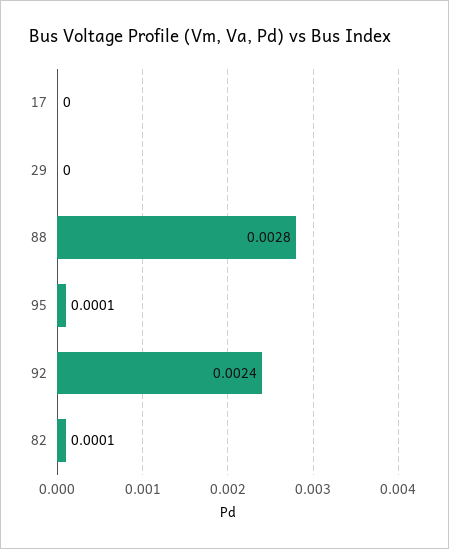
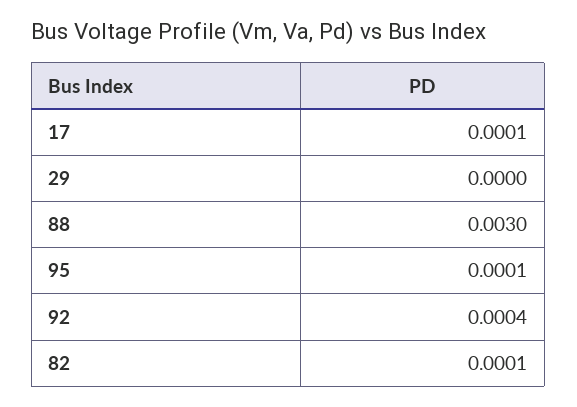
  {
-   "17": 0,
+   "17": 0.0001,
    "29": 0,
-   "88": 0.0028,
+   "88": 0.003,
    "95": 0.0001,
-   "92": 0.0024,
+   "92": 0.0004,
    "82": 0.0001
  }

